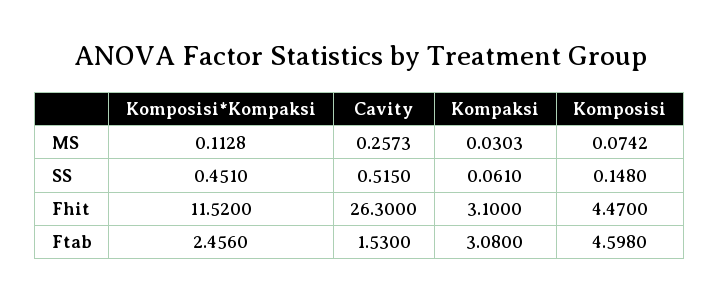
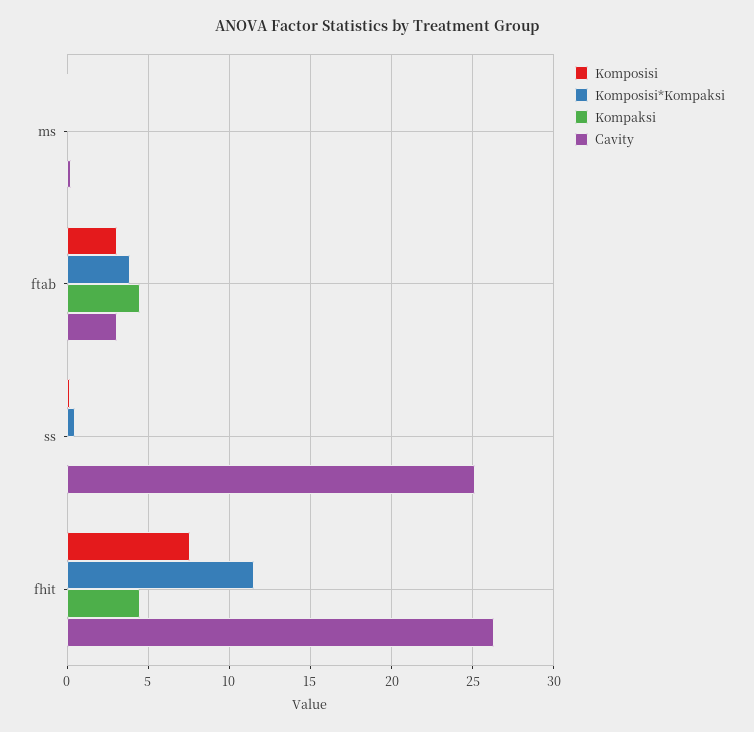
  {
    "Komposisi*Kompaksi": {
      "MS": 0.1128,
      "SS": 0.451,
      "Fhit": 11.52,
-     "Ftab": 2.456
+     "Ftab": 4
    },
    "Cavity": {
      "MS": 0.2573,
-     "SS": 0.515,
+     "SS": 25,
      "Fhit": 26.3,
-     "Ftab": 1.53
+     "Ftab": 3
    },
    "Kompaksi": {
      "MS": 0.0303,
      "SS": 0.061,
-     "Fhit": 3.1,
+     "Fhit": 4.5,
-     "Ftab": 3.08
+     "Ftab": 4.5
    },
    "Komposisi": {
      "MS": 0.0742,
      "SS": 0.148,
-     "Fhit": 4.47,
+     "Fhit": 7.5,
-     "Ftab": 4.598
+     "Ftab": 3
    }
  }

